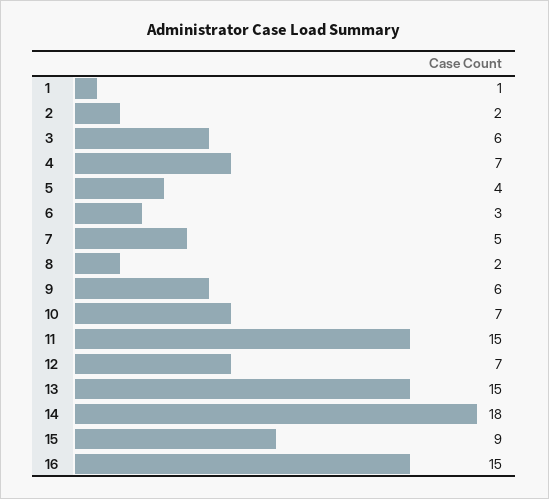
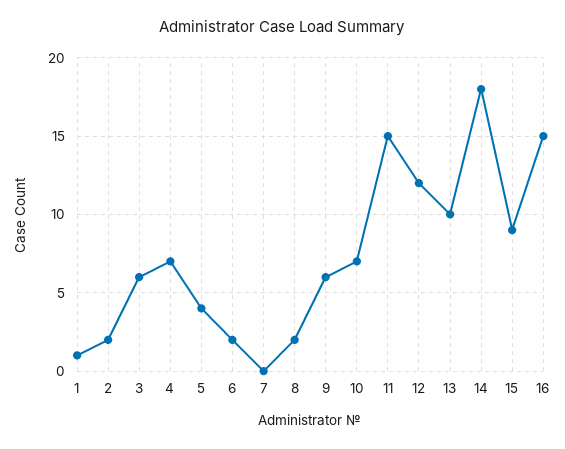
  {
    "1": 1,
    "2": 2,
    "3": 6,
    "4": 7,
    "5": 4,
-   "6": 3,
+   "6": 2,
-   "7": 5,
+   "7": 0,
    "8": 2,
    "9": 6,
    "10": 7,
    "11": 15,
-   "12": 7,
+   "12": 12,
-   "13": 15,
+   "13": 10,
    "14": 18,
    "15": 9,
    "16": 15
  }

